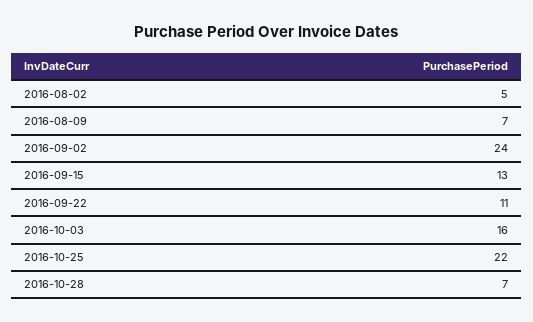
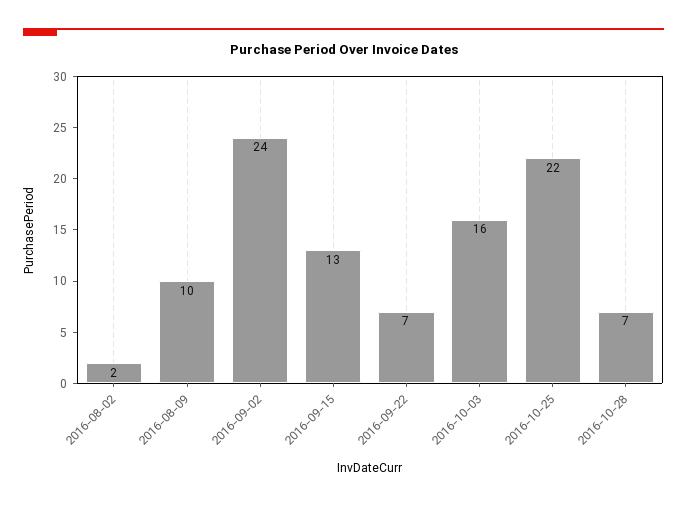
  {
-   "2016-08-02": 5,
+   "2016-08-02": 2,
-   "2016-08-09": 7,
+   "2016-08-09": 10,
    "2016-09-02": 24,
    "2016-09-15": 13,
-   "2016-09-22": 11,
+   "2016-09-22": 7,
    "2016-10-03": 16,
    "2016-10-25": 22,
    "2016-10-28": 7
  }

